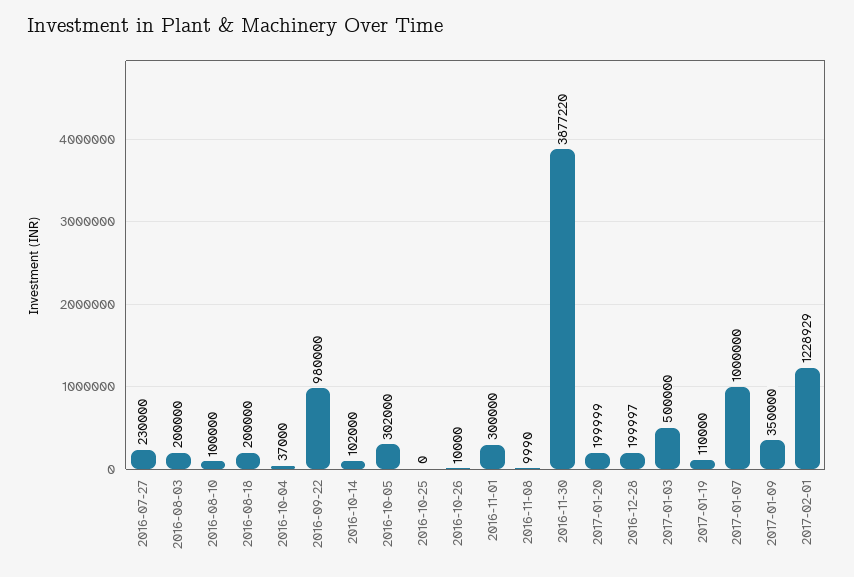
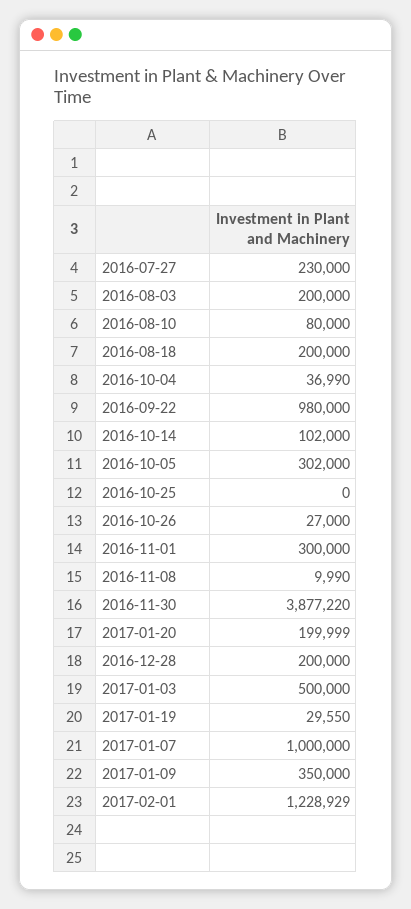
  {
    "2016-07-27": 230000,
    "2016-08-03": 200000,
-   "2016-08-10": 100000,
+   "2016-08-10": 80000,
    "2016-08-18": 200000,
-   "2016-10-04": 37000,
+   "2016-10-04": 36990,
    "2016-09-22": 980000,
    "2016-10-14": 102000,
    "2016-10-05": 302000,
    "2016-10-25": 0,
-   "2016-10-26": 10000,
+   "2016-10-26": 27000,
    "2016-11-01": 300000,
    "2016-11-08": 9990,
    "2016-11-30": 3877220,
    "2017-01-20": 199999,
-   "2016-12-28": 199997,
+   "2016-12-28": 200000,
    "2017-01-03": 500000,
-   "2017-01-19": 110000,
+   "2017-01-19": 29550,
    "2017-01-07": 1000000,
    "2017-01-09": 350000,
    "2017-02-01": 1228929
  }

